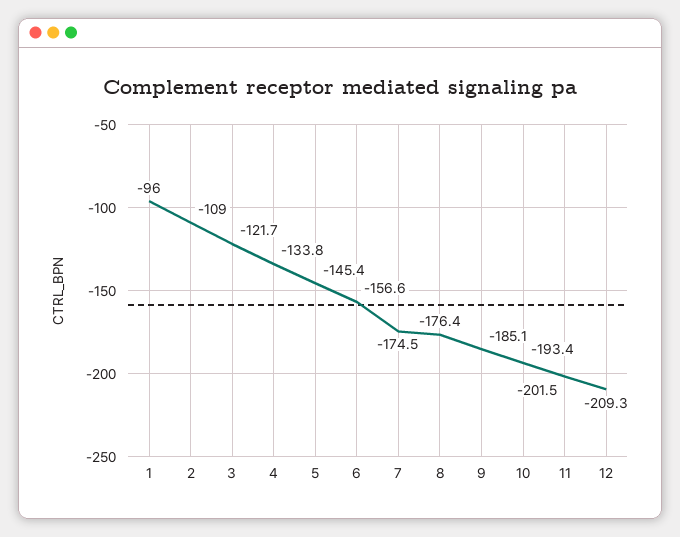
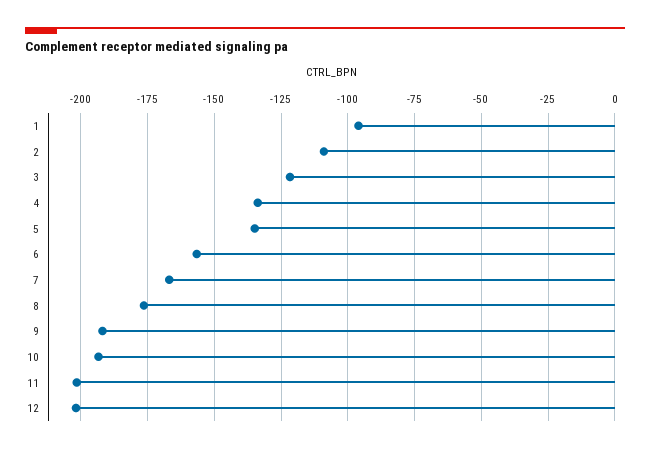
  {
    "1": -96,
    "2": -109,
    "3": -121.7,
    "4": -133.8,
-   "5": -145.4,
+   "5": -135,
    "6": -156.6,
-   "7": -174.5,
+   "7": -167.5,
    "8": -176.4,
-   "9": -185.1,
+   "9": -192.5,
    "10": -193.4,
    "11": -201.5,
-   "12": -209.3
+   "12": -202.5
  }

